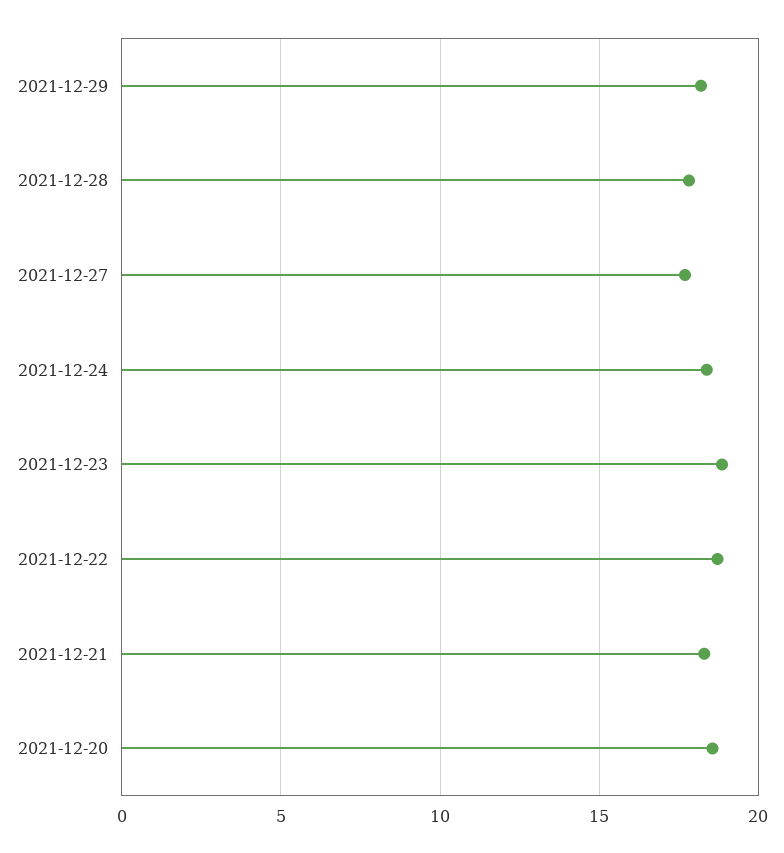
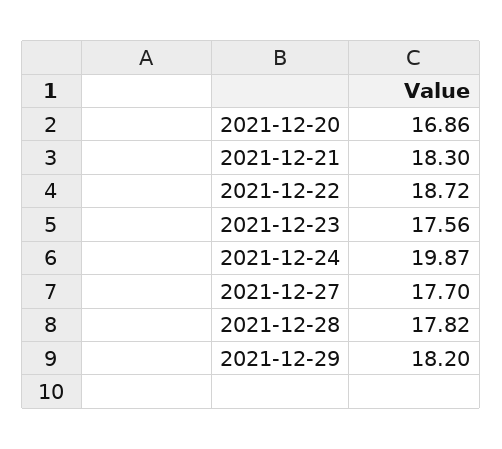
  {
    "2021-12-29": 18.2,
    "2021-12-28": 17.82,
    "2021-12-27": 17.7,
-   "2021-12-24": 18.5,
+   "2021-12-24": 19.87,
-   "2021-12-23": 19,
+   "2021-12-23": 17.56,
    "2021-12-22": 18.72,
    "2021-12-21": 18.3,
-   "2021-12-20": 18.5
+   "2021-12-20": 16.86
  }

